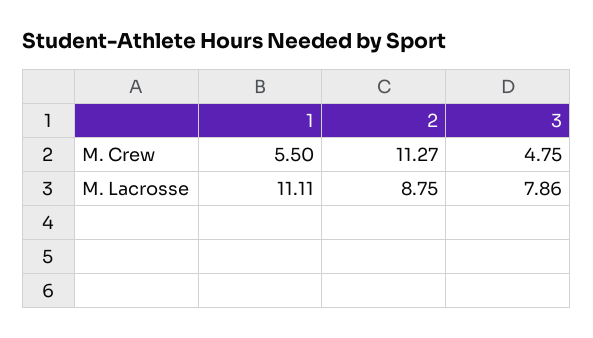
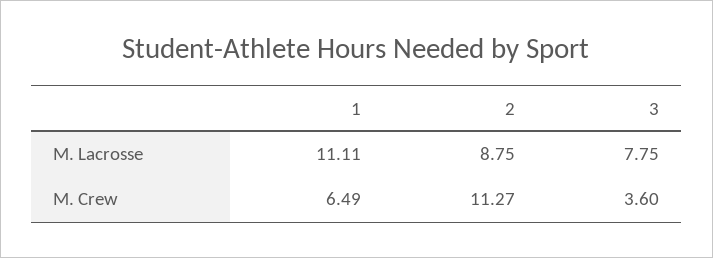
  {
    "1": {
-     "M. Crew": 5.5,
+     "M. Crew": 6.49,
      "M. Lacrosse": 11.11
    },
    "2": {
      "M. Crew": 11.27,
      "M. Lacrosse": 8.75
    },
    "3": {
-     "M. Crew": 4.75,
+     "M. Crew": 3.6,
-     "M. Lacrosse": 7.86
+     "M. Lacrosse": 7.75
    }
  }

